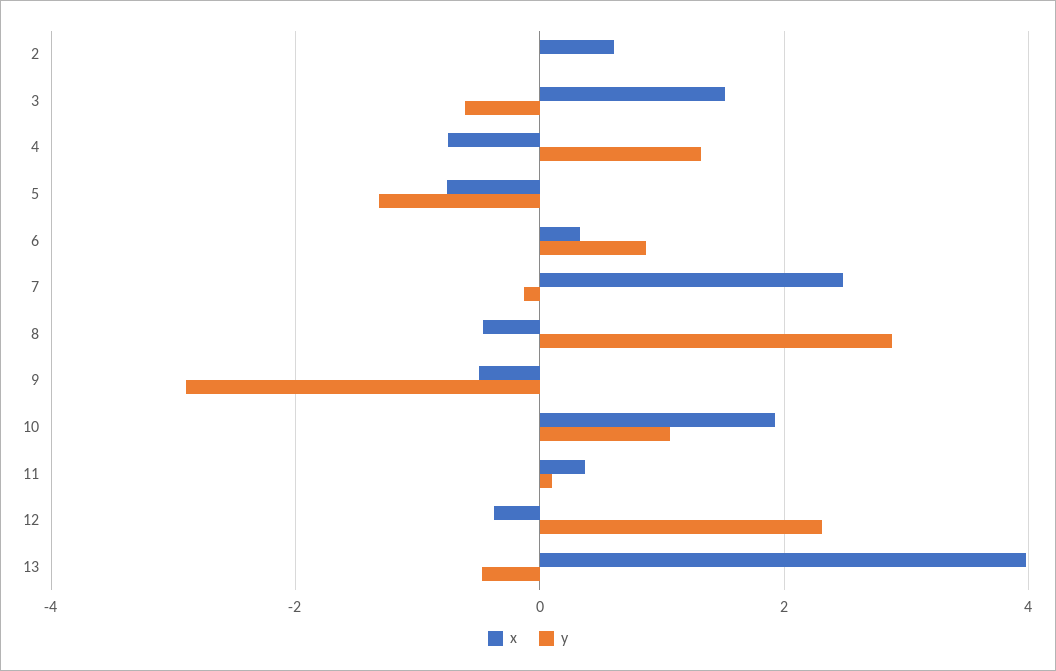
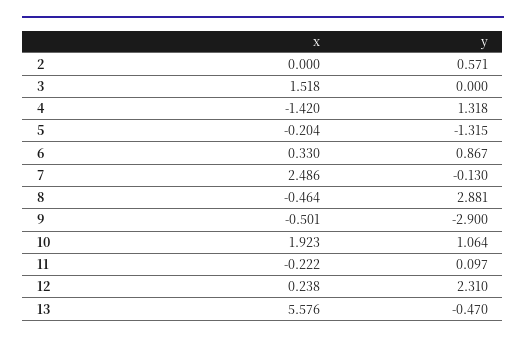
  {
    "x": {
-     "2": 0.6,
+     "2": 0,
      "3": 1.518,
-     "4": -0.8,
+     "4": -1.42,
-     "5": -0.8,
+     "5": -0.204,
      "6": 0.33,
      "7": 2.486,
      "8": -0.464,
      "9": -0.501,
      "10": 1.923,
-     "11": 0.4,
+     "11": -0.222,
-     "12": -0.4,
+     "12": 0.238,
-     "13": 4
+     "13": 5.576
    },
    "y": {
-     "2": 0,
+     "2": 0.571,
-     "3": -0.6,
+     "3": 0,
      "4": 1.318,
      "5": -1.315,
      "6": 0.867,
      "7": -0.13,
      "8": 2.881,
      "9": -2.9,
      "10": 1.064,
      "11": 0.097,
      "12": 2.31,
      "13": -0.47
    }
  }

